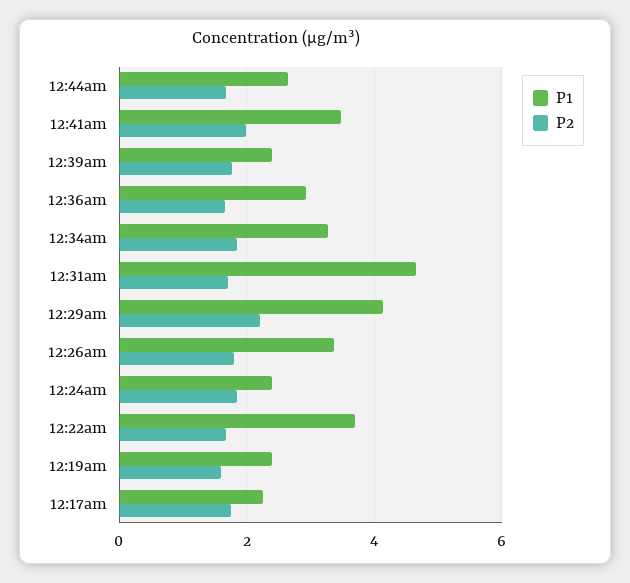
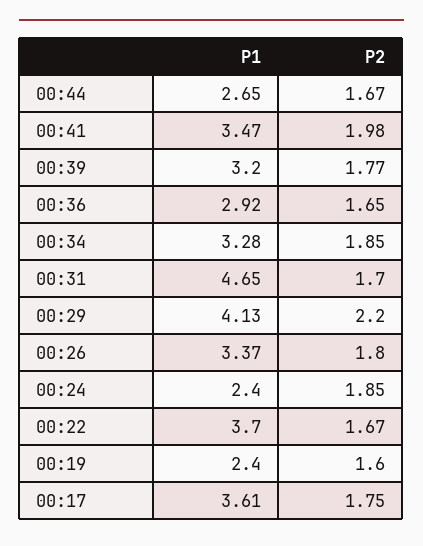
  {
    "P1": {
      "12:44am": 2.65,
      "12:41am": 3.47,
-     "12:39am": 2.4,
+     "12:39am": 3.2,
      "12:36am": 2.92,
      "12:34am": 3.28,
      "12:31am": 4.65,
      "12:29am": 4.13,
      "12:26am": 3.37,
      "12:24am": 2.4,
      "12:22am": 3.7,
      "12:19am": 2.4,
-     "12:17am": 2.2
+     "12:17am": 3.61
    },
    "P2": {
      "12:44am": 1.67,
      "12:41am": 1.98,
      "12:39am": 1.77,
      "12:36am": 1.65,
      "12:34am": 1.85,
      "12:31am": 1.7,
      "12:29am": 2.2,
      "12:26am": 1.8,
      "12:24am": 1.85,
      "12:22am": 1.67,
      "12:19am": 1.6,
      "12:17am": 1.75
    }
  }

